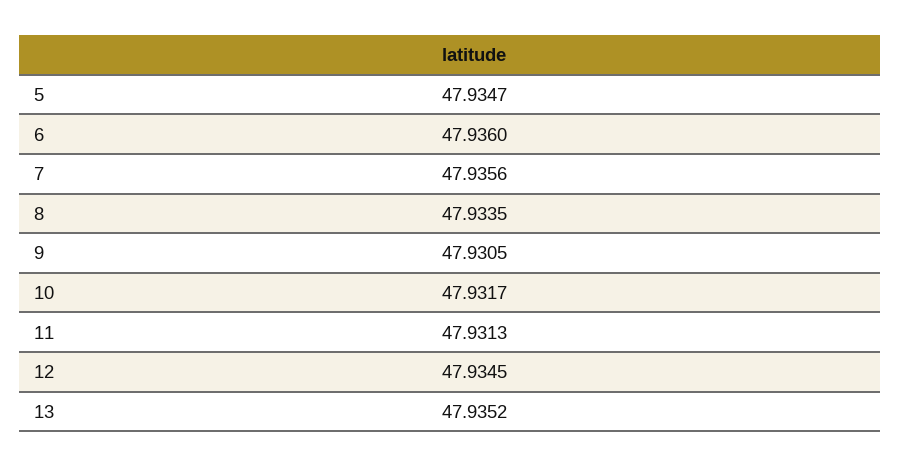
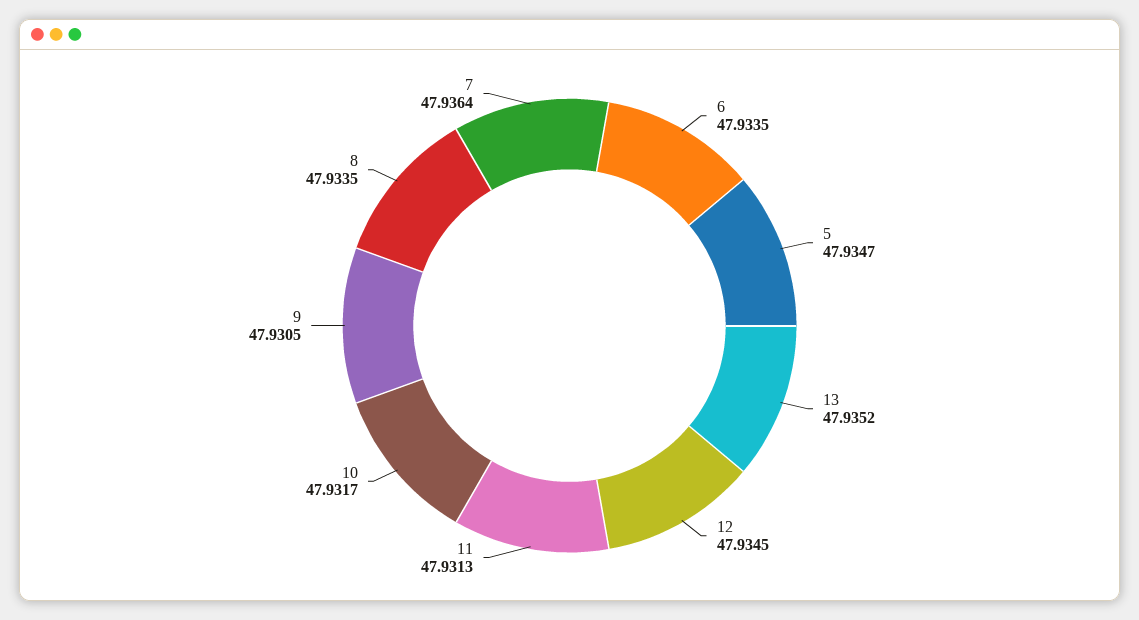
  {
    "5": 47.9347,
-   "6": 47.936,
+   "6": 47.9335,
-   "7": 47.9356,
+   "7": 47.9364,
    "8": 47.9335,
    "9": 47.9305,
    "10": 47.9317,
    "11": 47.9313,
    "12": 47.9345,
    "13": 47.9352
  }

